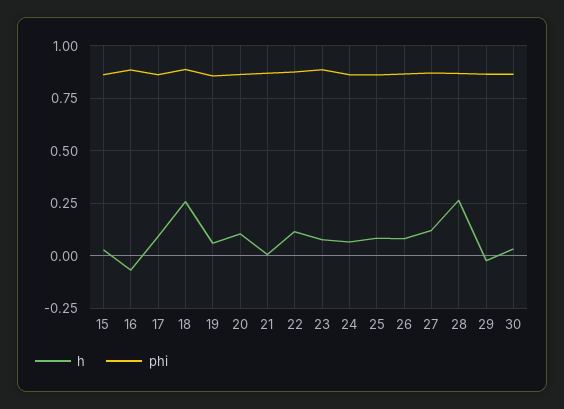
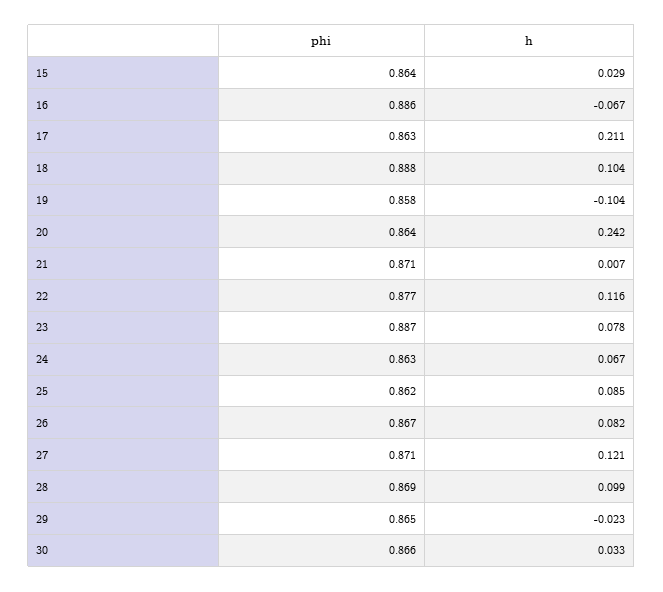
  {
    "h": {
      "15": 0.029,
      "16": -0.067,
-     "17": 0.1,
+     "17": 0.211,
-     "18": 0.25,
+     "18": 0.104,
-     "19": 0.05,
+     "19": -0.104,
-     "20": 0.1,
+     "20": 0.242,
      "21": 0.007,
      "22": 0.116,
      "23": 0.078,
      "24": 0.067,
      "25": 0.085,
      "26": 0.082,
      "27": 0.121,
-     "28": 0.25,
+     "28": 0.099,
      "29": -0.023,
      "30": 0.033
    },
    "phi": {
      "15": 0.864,
      "16": 0.886,
      "17": 0.863,
      "18": 0.888,
      "19": 0.858,
      "20": 0.864,
      "21": 0.871,
      "22": 0.877,
      "23": 0.887,
      "24": 0.863,
      "25": 0.862,
      "26": 0.867,
      "27": 0.871,
      "28": 0.869,
      "29": 0.865,
      "30": 0.866
    }
  }

